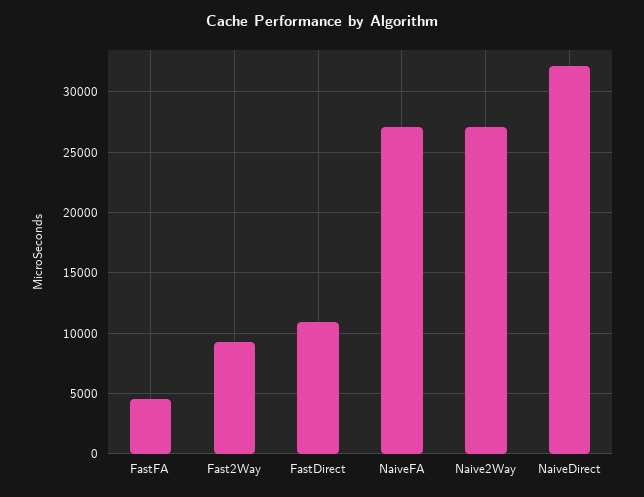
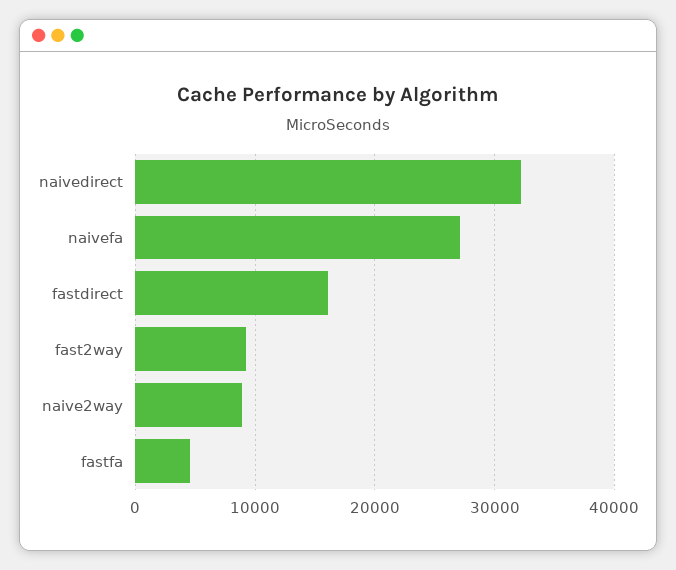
  {
    "FastFA": 4500,
    "Fast2Way": 9000,
-   "FastDirect": 11000,
+   "FastDirect": 16000,
    "NaiveFA": 27000,
-   "Naive2Way": 27000,
+   "Naive2Way": 9000,
    "NaiveDirect": 32000
  }

